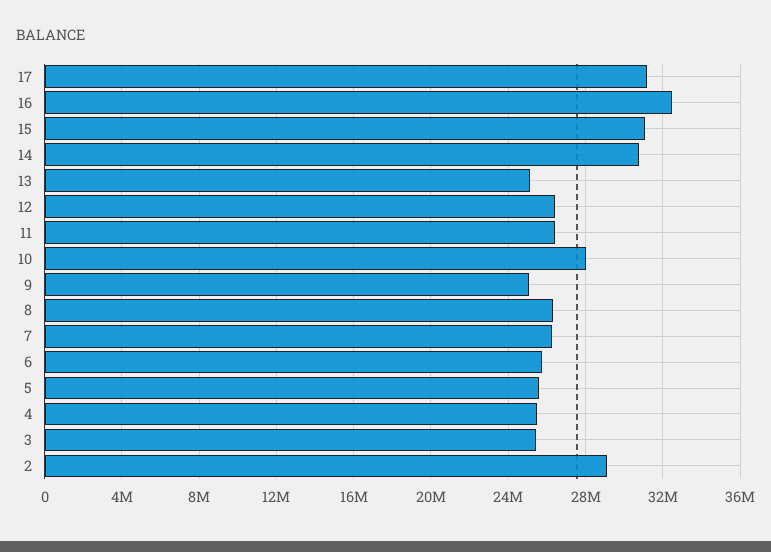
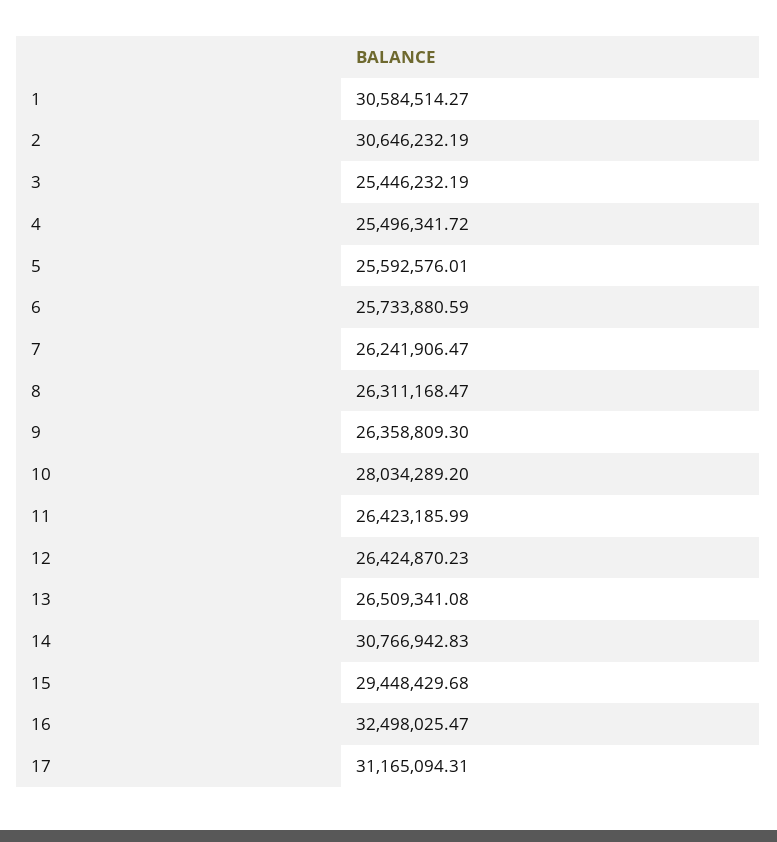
  {
    "17": 31165094.31,
    "16": 32498025.47,
-   "15": 31000000,
+   "15": 29448429.68,
    "14": 30766942.83,
-   "13": 25000000,
+   "13": 26509341.08,
    "12": 26424870.23,
    "11": 26423185.99,
    "10": 28034289.2,
-   "9": 25000000,
+   "9": 26358809.3,
    "8": 26311168.47,
    "7": 26241906.47,
    "6": 25733880.59,
    "5": 25592576.01,
    "4": 25496341.72,
    "3": 25446232.19,
-   "2": 29000000
+   "2": 30646232.19,
+   "1": 30584514.27
  }

